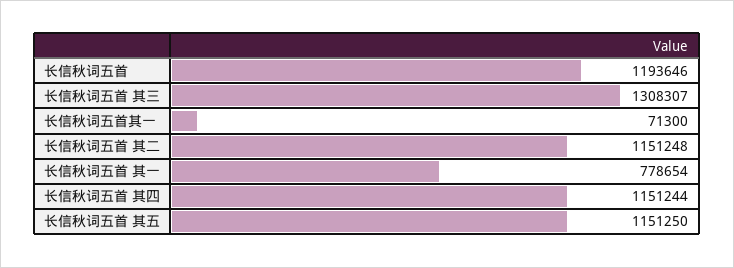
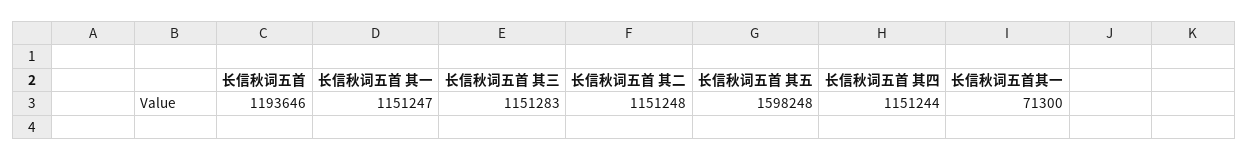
  {
    "长信秋词五首": 1193646,
-   "长信秋词五首 其三": 1308307,
+   "长信秋词五首 其三": 1151283,
    "长信秋词五首其一": 71300,
    "长信秋词五首 其二": 1151248,
-   "长信秋词五首 其一": 778654,
+   "长信秋词五首 其一": 1151247,
    "长信秋词五首 其四": 1151244,
-   "长信秋词五首 其五": 1151250
+   "长信秋词五首 其五": 1598248
  }

